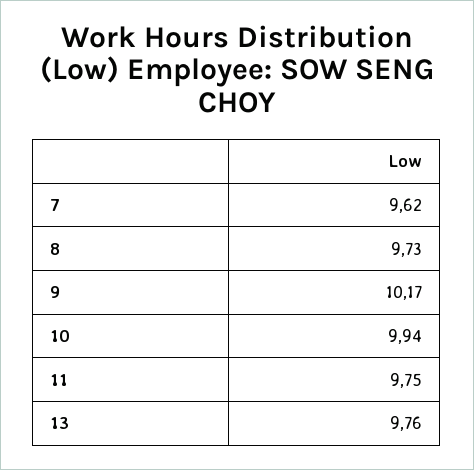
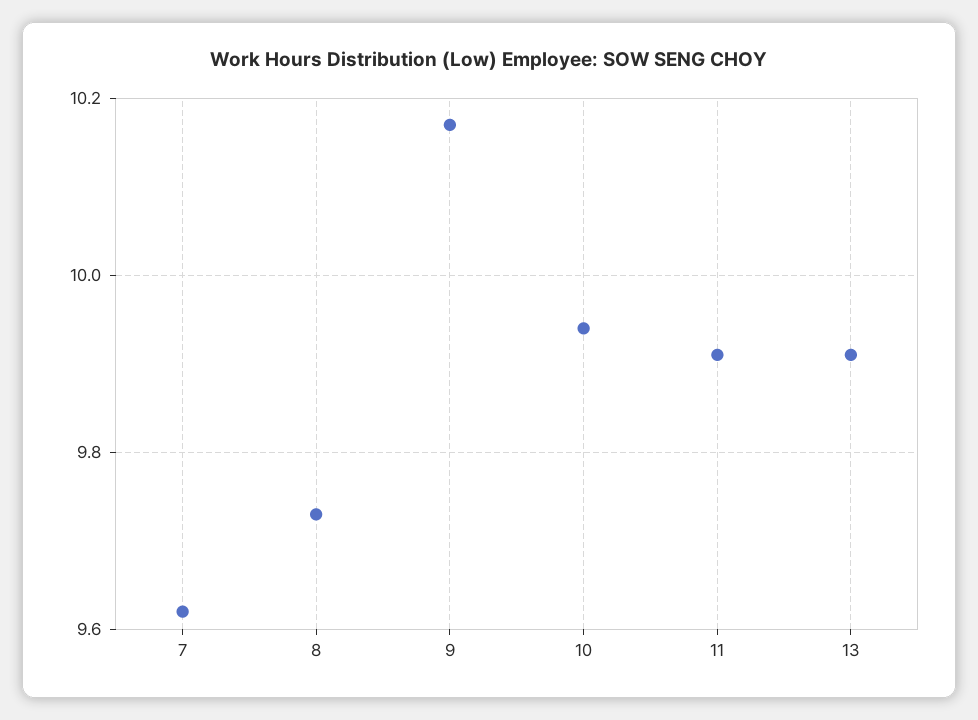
  {
    "7": 9.62,
    "8": 9.73,
    "9": 10.17,
    "10": 9.94,
-   "11": 9.75,
+   "11": 9.9,
-   "13": 9.76
+   "13": 9.9
  }

